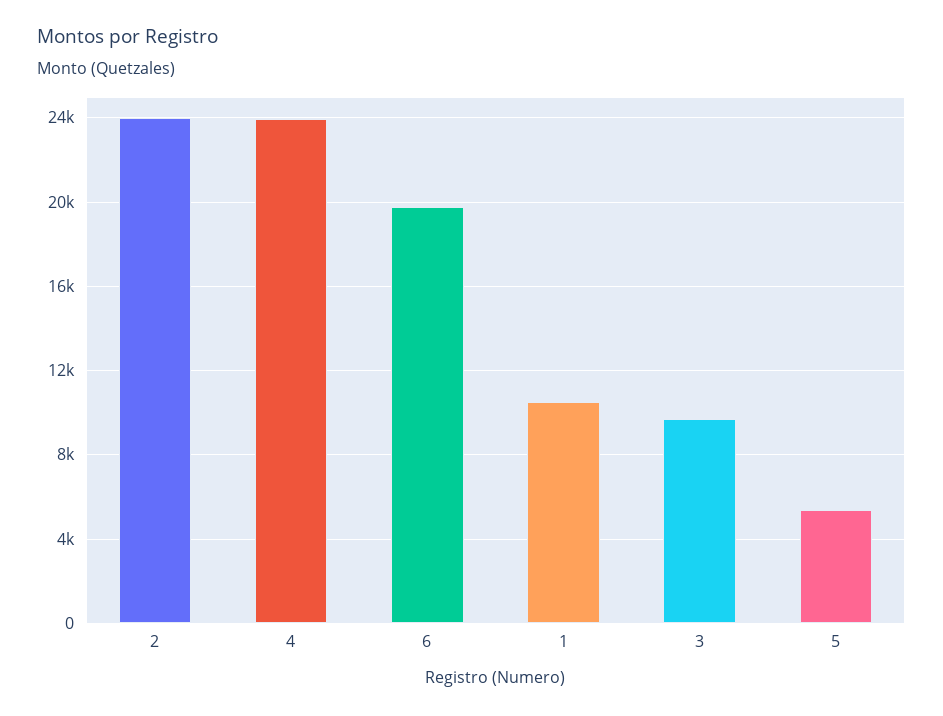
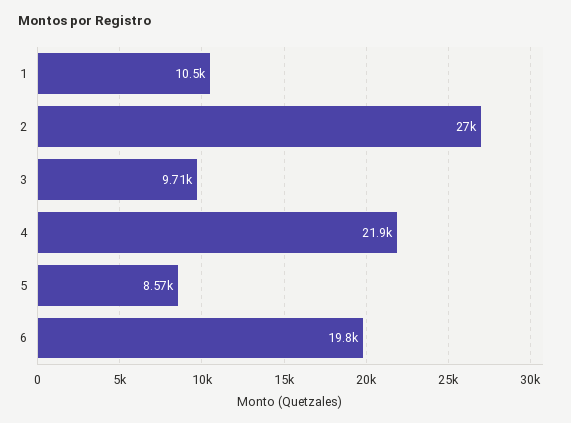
  {
-   "2": 24000,
+   "2": 27000,
-   "4": 24000,
+   "4": 21900,
    "6": 19800,
    "1": 10500,
    "3": 9710,
-   "5": 5500
+   "5": 8570
  }

